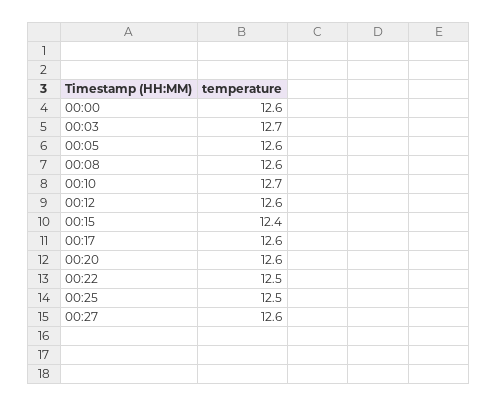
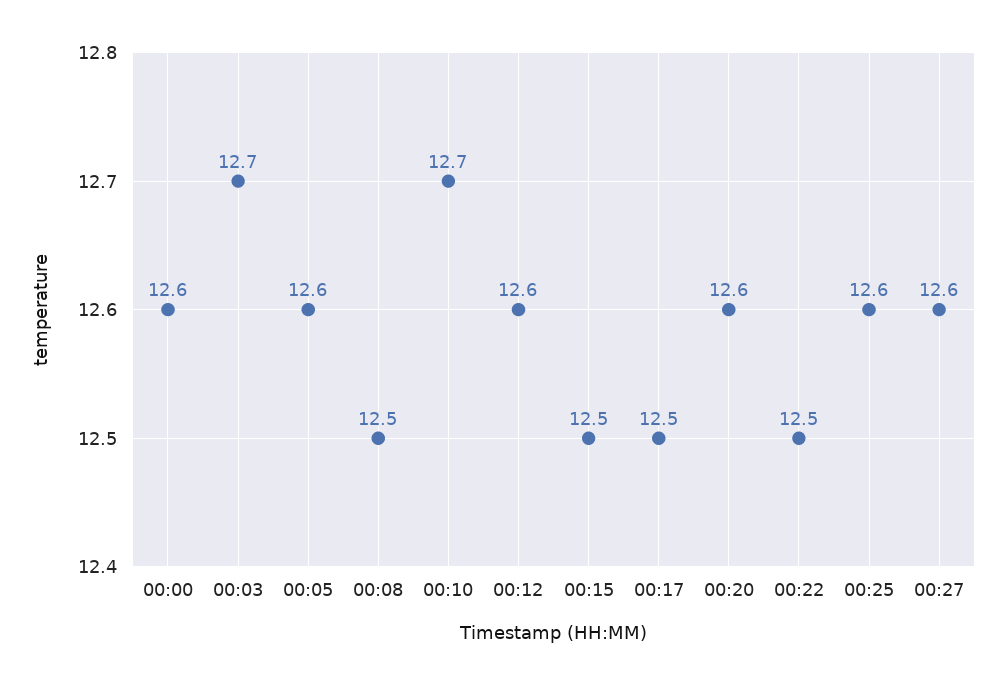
  {
    "00:00": 12.6,
    "00:03": 12.7,
    "00:05": 12.6,
-   "00:08": 12.6,
+   "00:08": 12.5,
    "00:10": 12.7,
    "00:12": 12.6,
-   "00:15": 12.4,
+   "00:15": 12.5,
-   "00:17": 12.6,
+   "00:17": 12.5,
    "00:20": 12.6,
    "00:22": 12.5,
-   "00:25": 12.5,
+   "00:25": 12.6,
    "00:27": 12.6
  }

